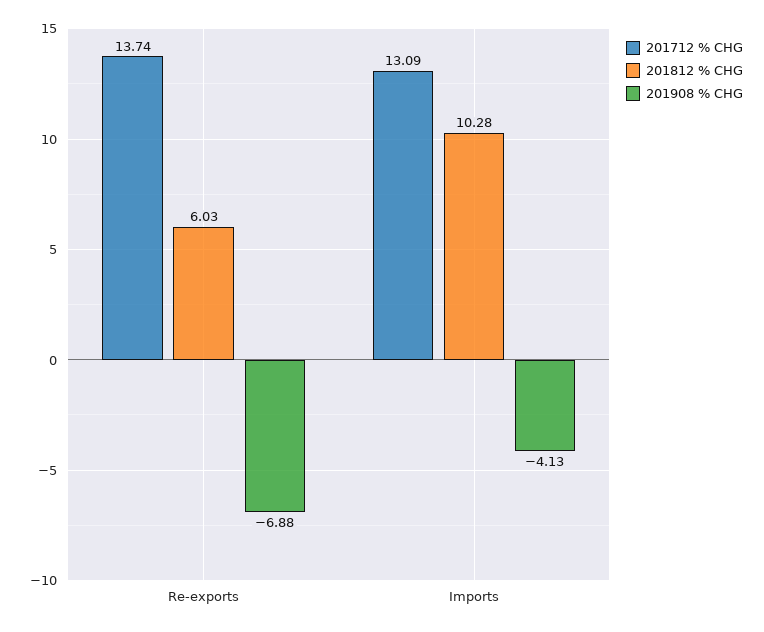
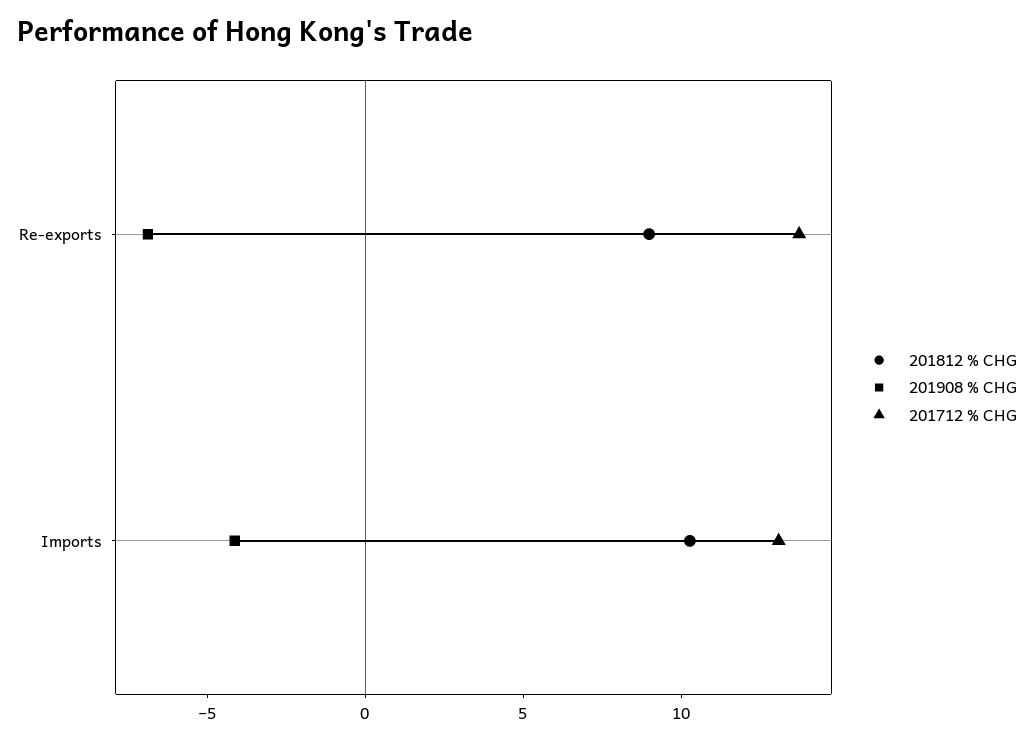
  {
    "201712 % CHG": {
      "Re-exports": 13.74,
      "Imports": 13.09
    },
    "201812 % CHG": {
-     "Re-exports": 6.03,
+     "Re-exports": 9,
      "Imports": 10.28
    },
    "201908 % CHG": {
      "Re-exports": -6.88,
      "Imports": -4.13
    }
  }

